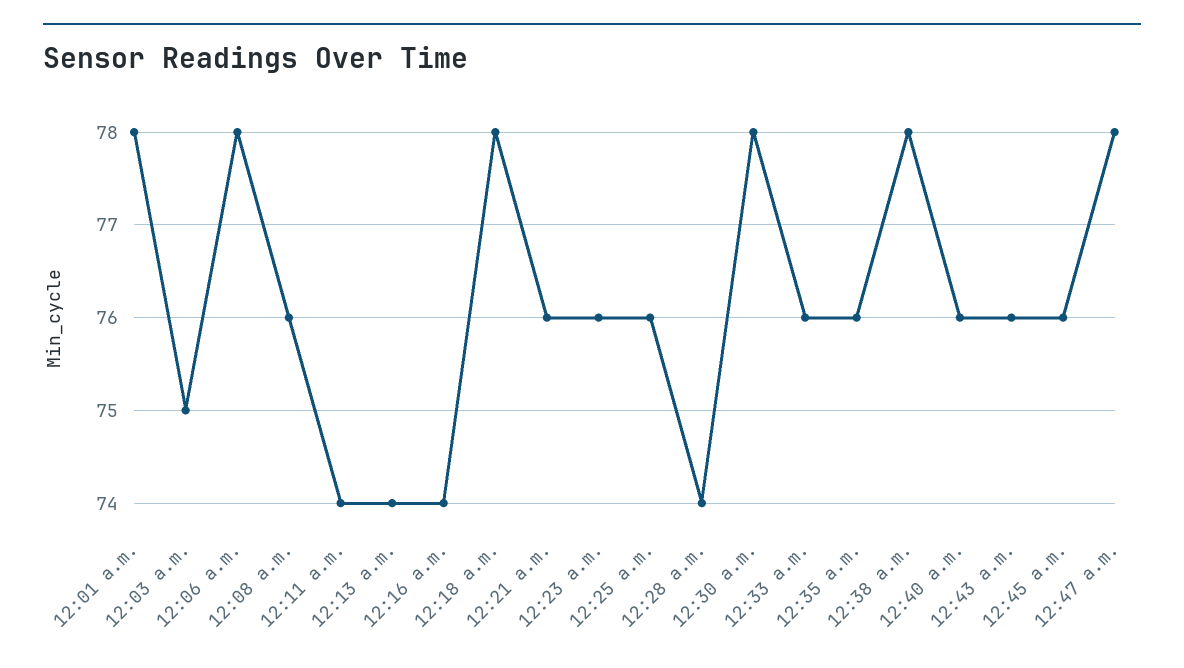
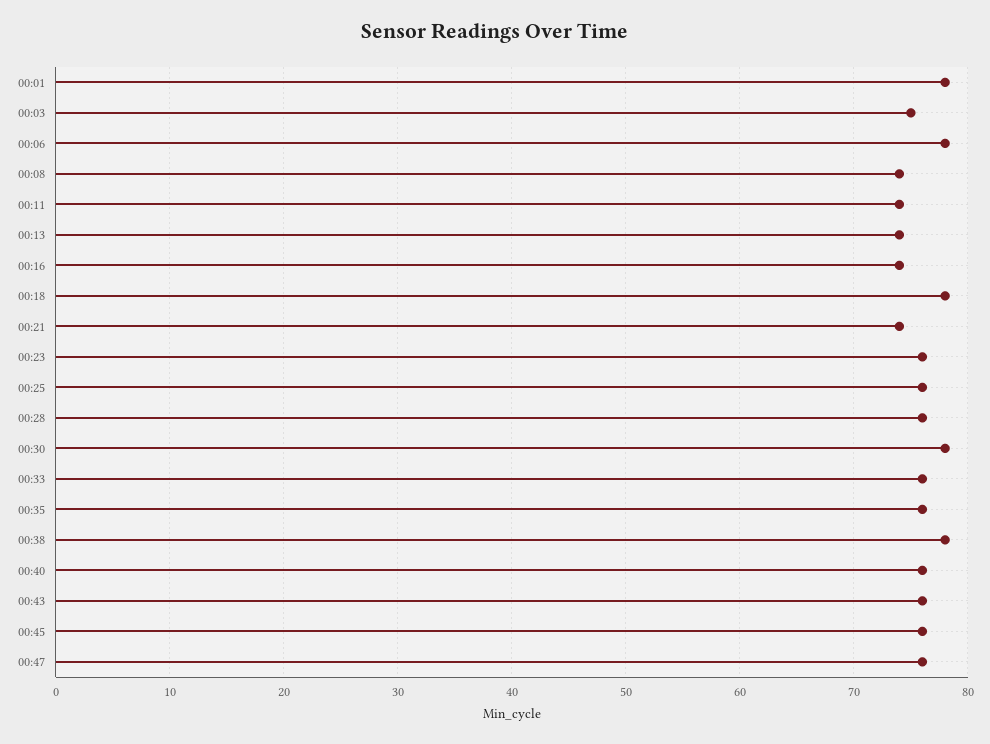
  {
    "12:01 a.m.": 78,
    "12:03 a.m.": 75,
    "12:06 a.m.": 78,
-   "12:08 a.m.": 76,
+   "12:08 a.m.": 74,
    "12:11 a.m.": 74,
    "12:13 a.m.": 74,
    "12:16 a.m.": 74,
    "12:18 a.m.": 78,
-   "12:21 a.m.": 76,
+   "12:21 a.m.": 74,
    "12:23 a.m.": 76,
    "12:25 a.m.": 76,
-   "12:28 a.m.": 74,
+   "12:28 a.m.": 76,
    "12:30 a.m.": 78,
    "12:33 a.m.": 76,
    "12:35 a.m.": 76,
    "12:38 a.m.": 78,
    "12:40 a.m.": 76,
    "12:43 a.m.": 76,
    "12:45 a.m.": 76,
-   "12:47 a.m.": 78
+   "12:47 a.m.": 76
  }

